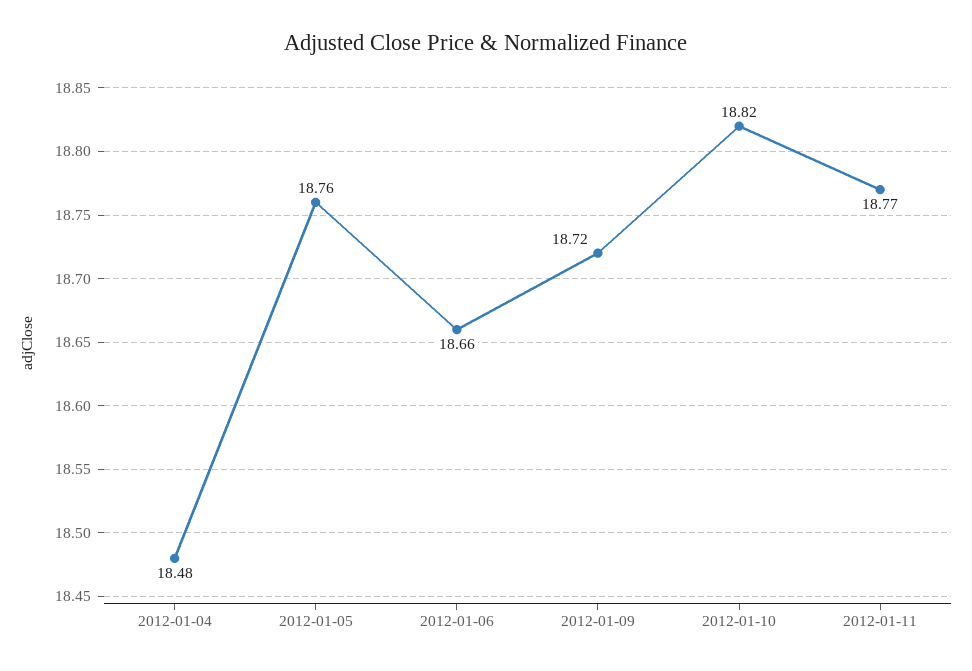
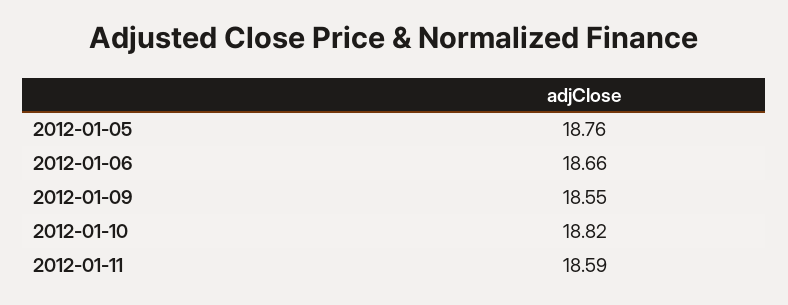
  {
-   "2012-01-04": 18.48,
    "2012-01-05": 18.76,
    "2012-01-06": 18.66,
-   "2012-01-09": 18.72,
+   "2012-01-09": 18.55,
    "2012-01-10": 18.82,
-   "2012-01-11": 18.77
+   "2012-01-11": 18.59
  }

